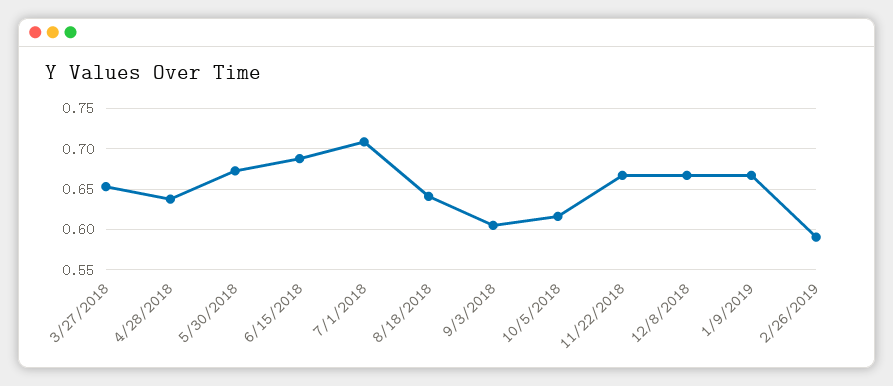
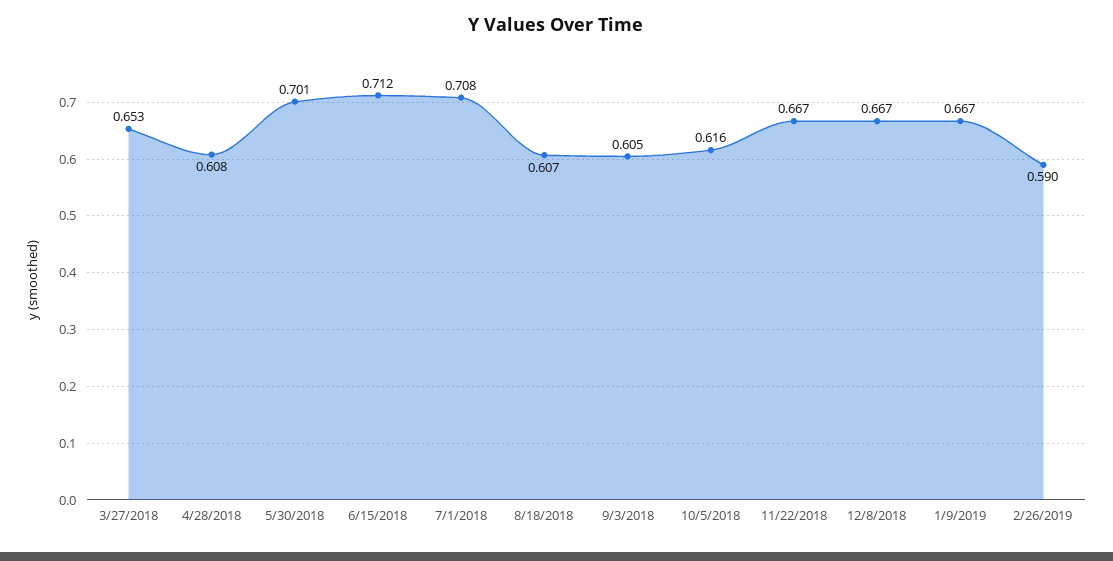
  {
    "3/27/2018": 0.653,
-   "4/28/2018": 0.64,
+   "4/28/2018": 0.608,
-   "5/30/2018": 0.67,
+   "5/30/2018": 0.701,
-   "6/15/2018": 0.69,
+   "6/15/2018": 0.712,
    "7/1/2018": 0.708,
-   "8/18/2018": 0.64,
+   "8/18/2018": 0.607,
    "9/3/2018": 0.605,
    "10/5/2018": 0.616,
    "11/22/2018": 0.667,
    "12/8/2018": 0.667,
    "1/9/2019": 0.667,
    "2/26/2019": 0.59
  }

